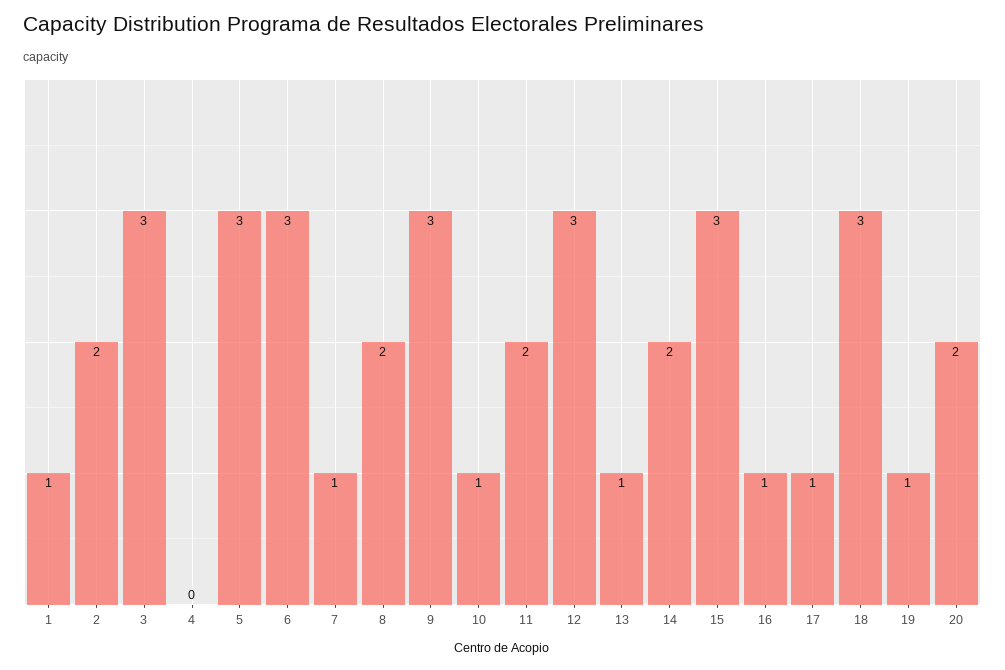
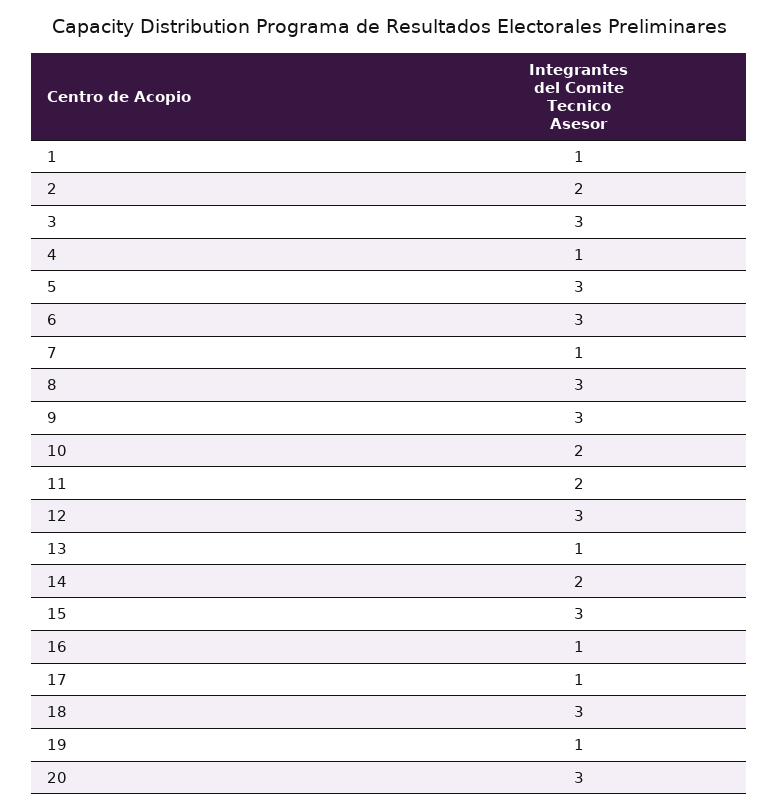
  {
    "1": 1,
    "2": 2,
    "3": 3,
-   "4": 0,
+   "4": 1,
    "5": 3,
    "6": 3,
    "7": 1,
-   "8": 2,
+   "8": 3,
    "9": 3,
-   "10": 1,
+   "10": 2,
    "11": 2,
    "12": 3,
    "13": 1,
    "14": 2,
    "15": 3,
    "16": 1,
    "17": 1,
    "18": 3,
    "19": 1,
-   "20": 2
+   "20": 3
  }

